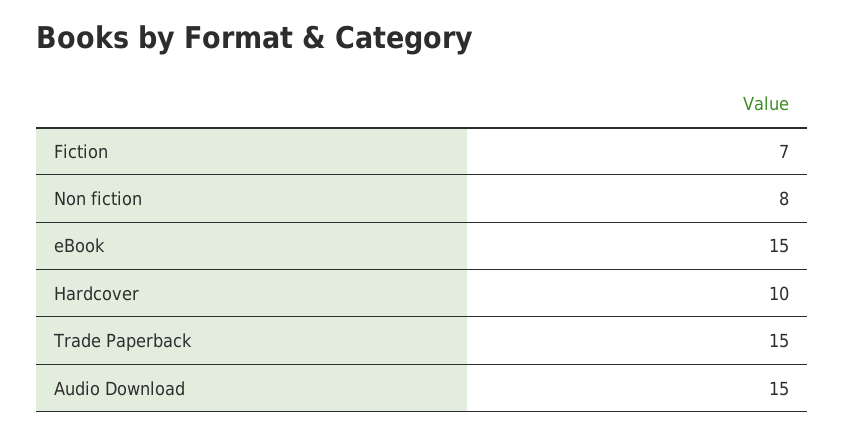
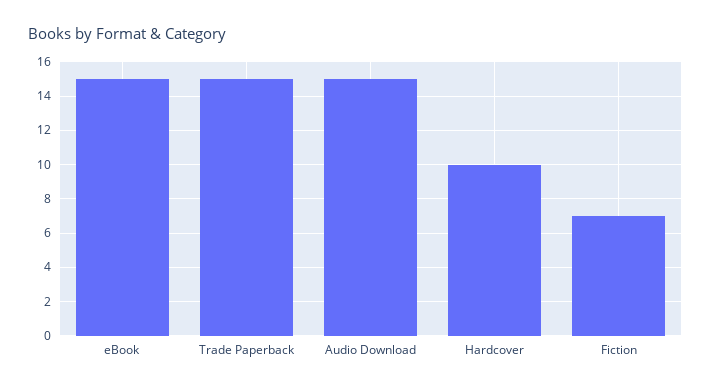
  {
    "Fiction": 7,
-   "Non fiction": 8,
    "eBook": 15,
    "Hardcover": 10,
    "Trade Paperback": 15,
    "Audio Download": 15
  }

